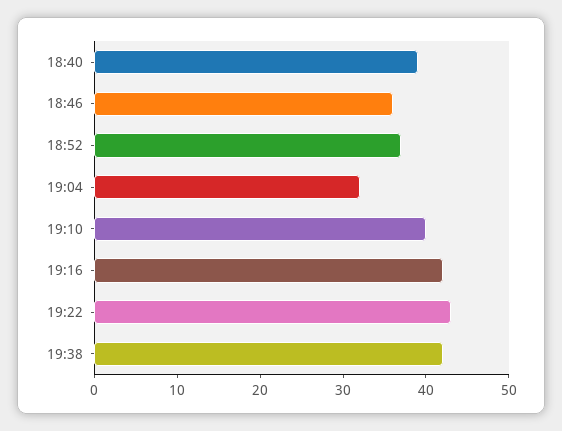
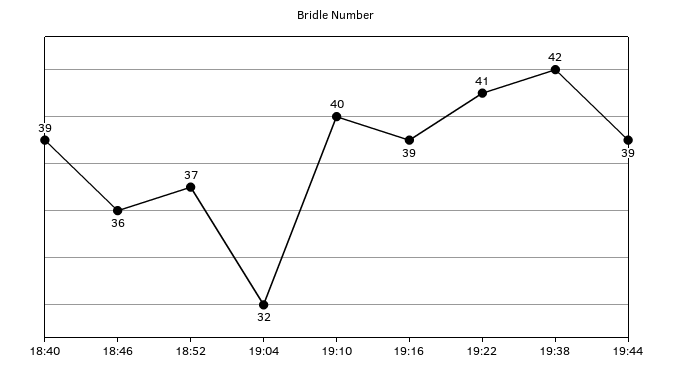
  {
    "18:40": 39,
    "18:46": 36,
    "18:52": 37,
    "19:04": 32,
    "19:10": 40,
-   "19:16": 42,
+   "19:16": 39,
-   "19:22": 43,
+   "19:22": 41,
-   "19:38": 42
+   "19:38": 42,
+   "19:44": 39
  }

